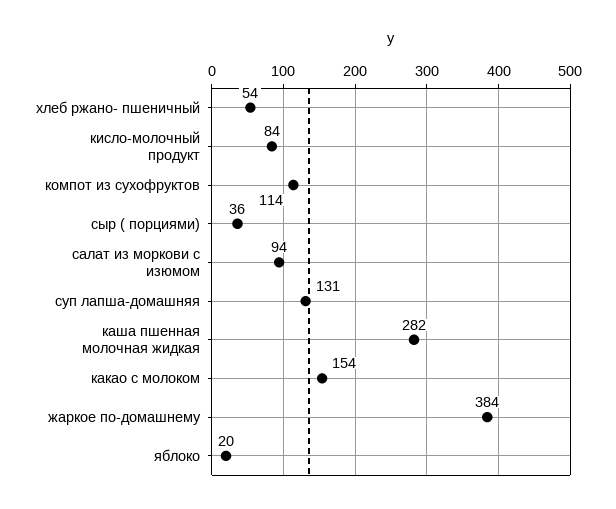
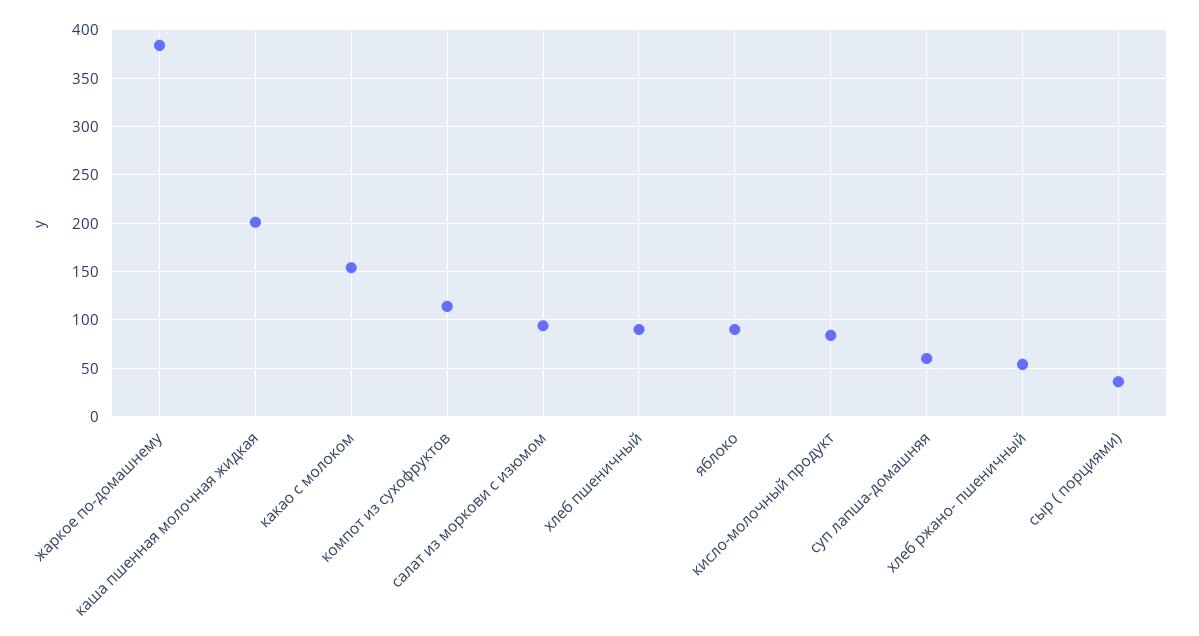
  {
    "хлеб ржано- пшеничный": 54,
    "кисло-молочный продукт": 84,
    "компот из сухофруктов": 114,
    "сыр ( порциями)": 36,
    "салат из моркови с изюмом": 94,
-   "суп лапша-домашняя": 131,
+   "суп лапша-домашняя": 60,
-   "каша пшенная молочная жидкая": 282,
+   "каша пшенная молочная жидкая": 200,
    "какао с молоком": 154,
    "жаркое по-домашнему": 384,
-   "яблоко": 20
+   "яблоко": 90,
+   "хлеб пшеничный": 90
  }

